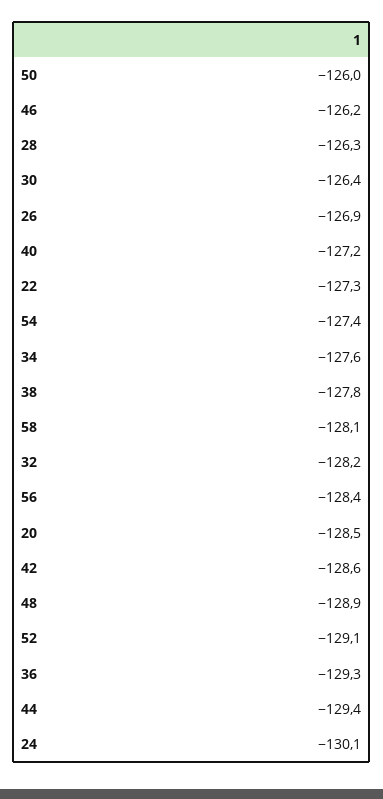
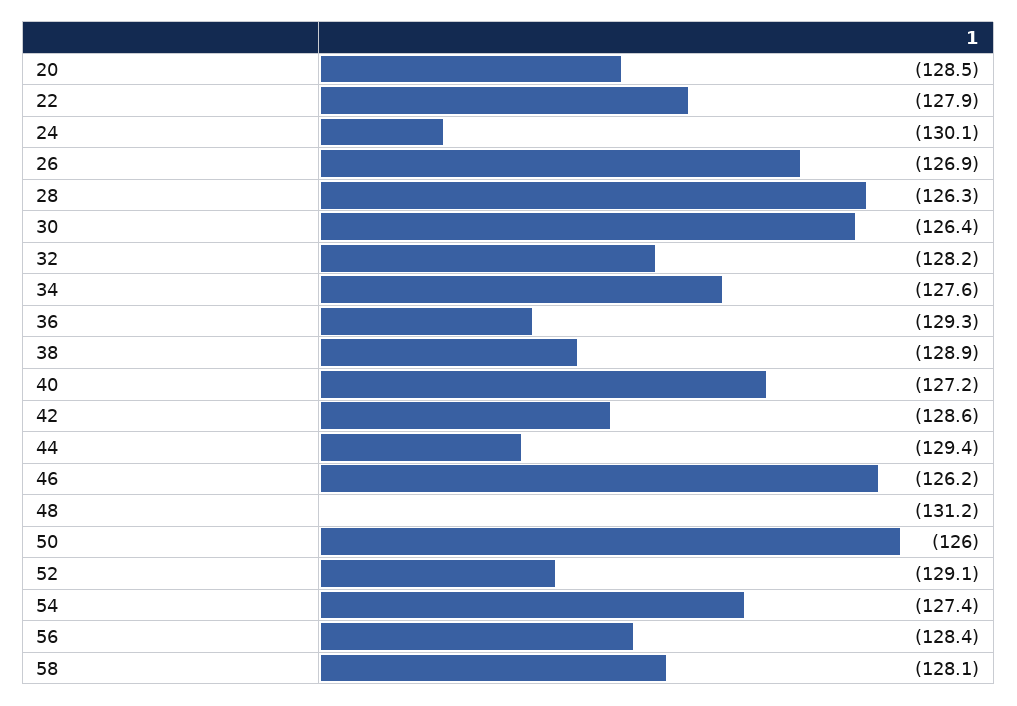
  {
    "50": -126,
    "46": -126.2,
    "28": -126.3,
    "30": -126.4,
    "26": -126.9,
    "40": -127.2,
-   "22": -127.3,
+   "22": -127.9,
    "54": -127.4,
    "34": -127.6,
-   "38": -127.8,
+   "38": -128.9,
    "58": -128.1,
    "32": -128.2,
    "56": -128.4,
    "20": -128.5,
    "42": -128.6,
-   "48": -128.9,
+   "48": -131.2,
    "52": -129.1,
    "36": -129.3,
    "44": -129.4,
    "24": -130.1
  }

